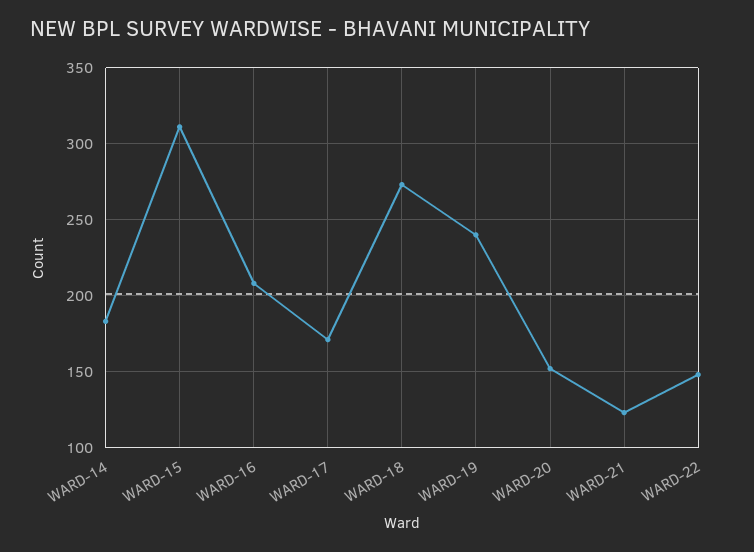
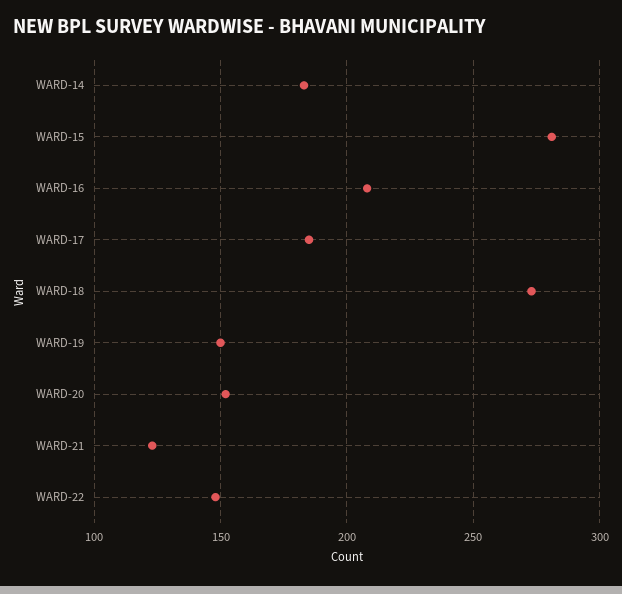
  {
    "WARD-14": 185,
-   "WARD-15": 310,
+   "WARD-15": 280,
    "WARD-16": 210,
-   "WARD-17": 170,
+   "WARD-17": 185,
    "WARD-18": 275,
-   "WARD-19": 240,
+   "WARD-19": 150,
    "WARD-20": 150,
    "WARD-21": 125,
    "WARD-22": 150
  }

